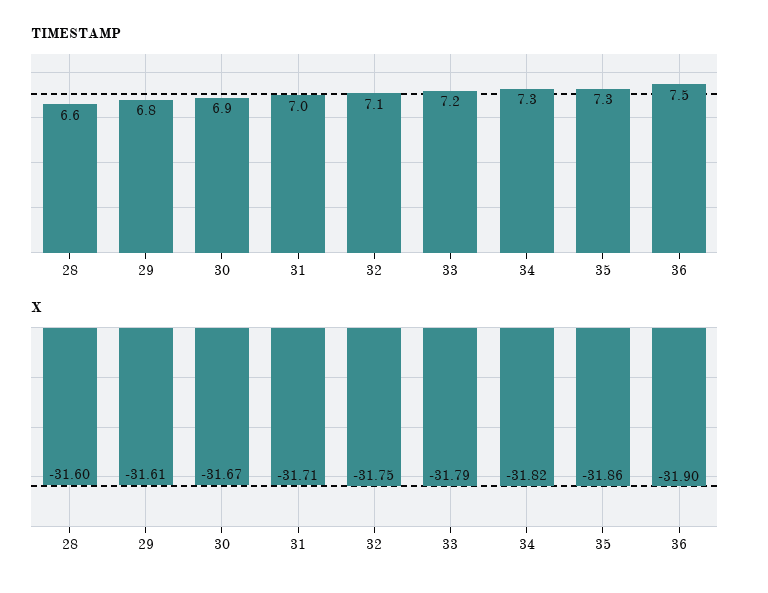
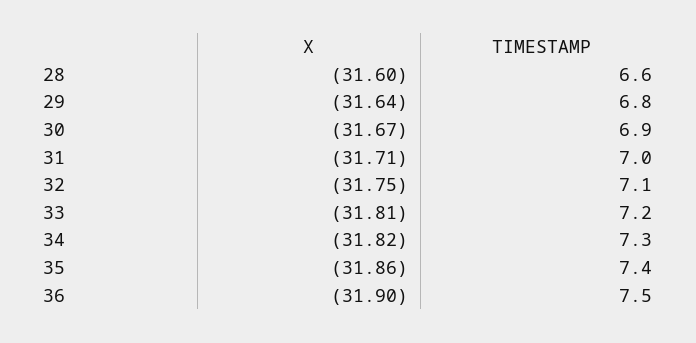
  {
    "TIMESTAMP": {
      "28": 6.6,
      "29": 6.8,
      "30": 6.9,
      "31": 7,
      "32": 7.1,
      "33": 7.2,
      "34": 7.3,
-     "35": 7.3,
+     "35": 7.4,
      "36": 7.5
    },
    "X": {
      "28": -31.6,
-     "29": -31.61,
+     "29": -31.64,
      "30": -31.67,
      "31": -31.71,
      "32": -31.75,
-     "33": -31.79,
+     "33": -31.81,
      "34": -31.82,
      "35": -31.86,
      "36": -31.9
    }
  }

